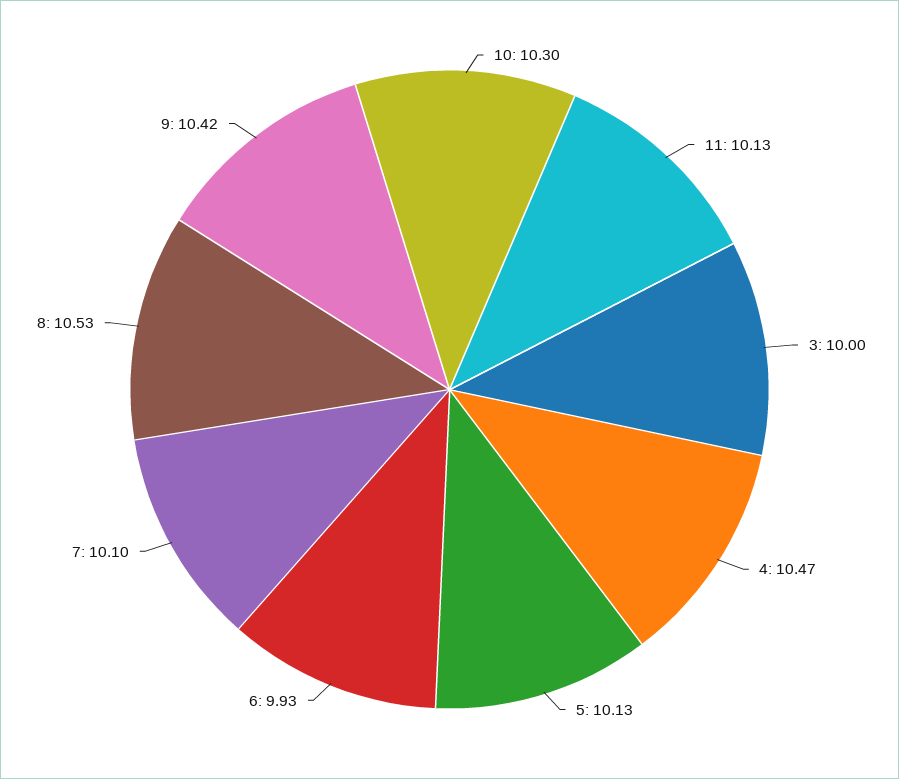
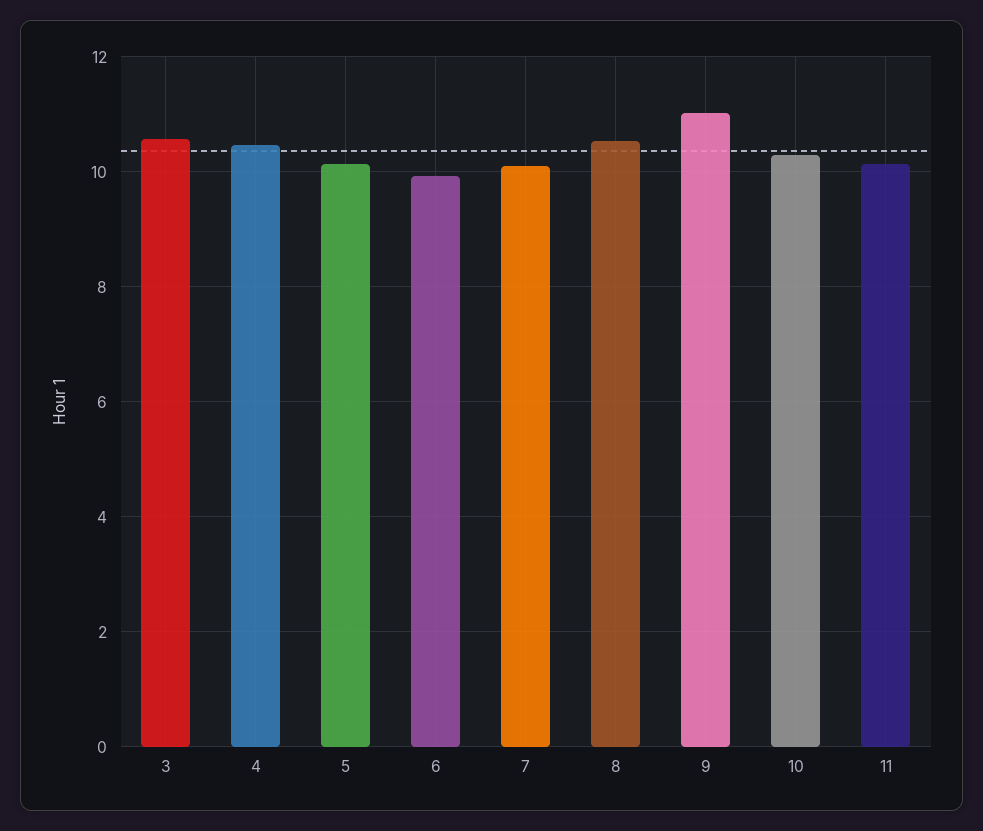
  {
    "10": 10.3,
    "11": 10.13,
-   "3": 10,
+   "3": 10.6,
    "4": 10.47,
    "5": 10.13,
    "6": 9.93,
    "7": 10.1,
    "8": 10.53,
-   "9": 10.42
+   "9": 11
  }

